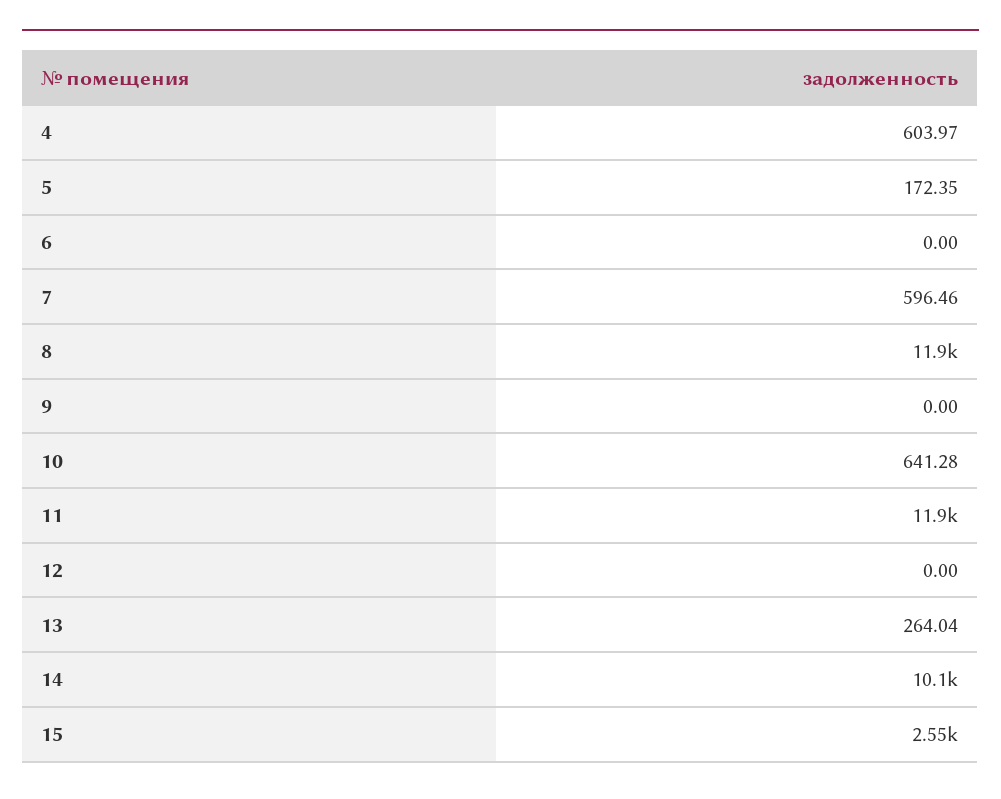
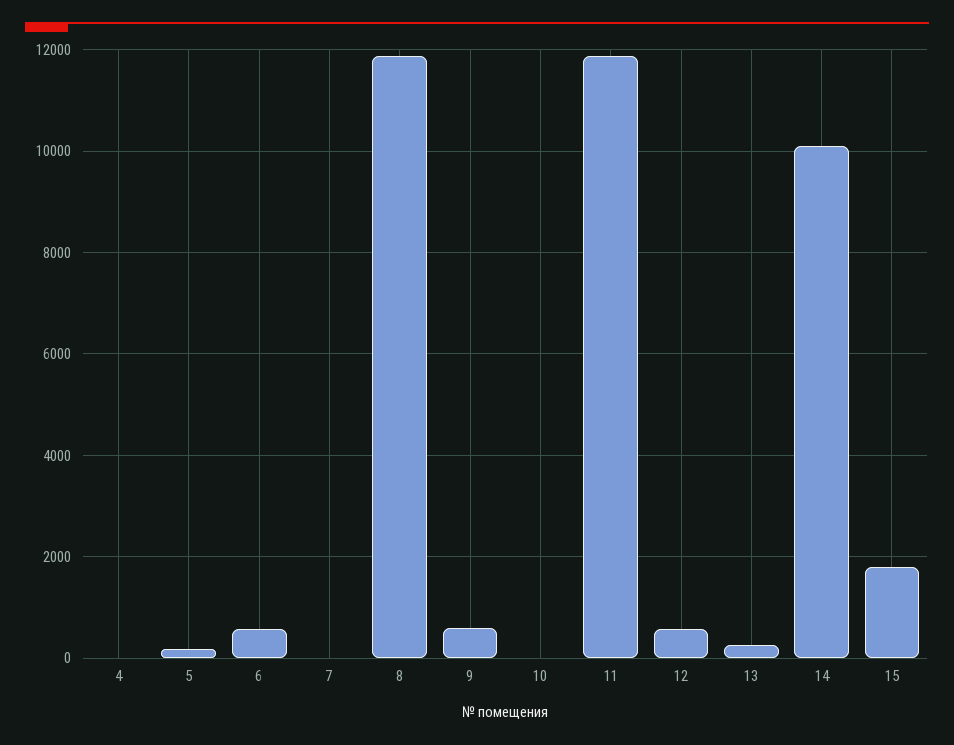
  {
-   "4": 603.97,
+   "4": 0,
    "5": 172.35,
-   "6": 0,
+   "6": 600,
-   "7": 596.46,
+   "7": 0,
    "8": 11900,
-   "9": 0,
+   "9": 600,
-   "10": 641.28,
+   "10": 0,
    "11": 11900,
-   "12": 0,
+   "12": 600,
    "13": 264.04,
    "14": 10100,
-   "15": 2550
+   "15": 1800
  }

